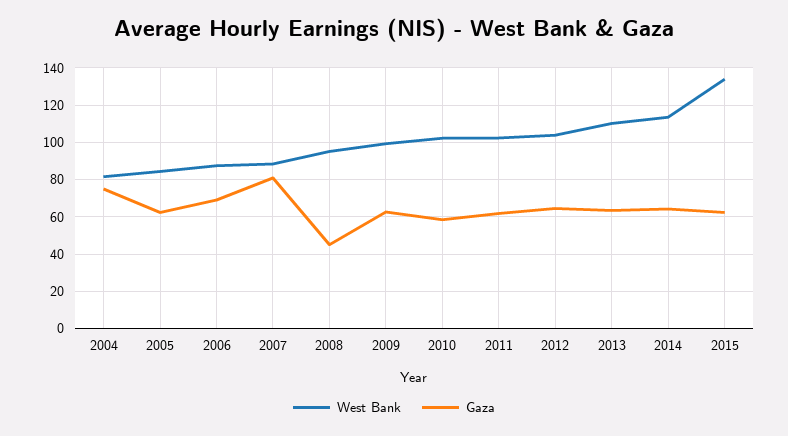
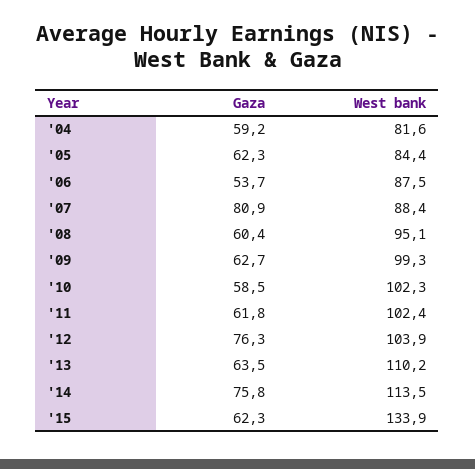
  {
    "West Bank": {
      "2004": 81.6,
      "2005": 84.4,
      "2006": 87.5,
      "2007": 88.4,
      "2008": 95.1,
      "2009": 99.3,
      "2010": 102.3,
      "2011": 102.4,
      "2012": 103.9,
      "2013": 110.2,
      "2014": 113.5,
      "2015": 133.9
    },
    "Gaza": {
-     "2004": 75,
+     "2004": 59.2,
      "2005": 62.3,
-     "2006": 70,
+     "2006": 53.7,
      "2007": 80.9,
-     "2008": 45,
+     "2008": 60.4,
      "2009": 62.7,
      "2010": 58.5,
      "2011": 61.8,
-     "2012": 65,
+     "2012": 76.3,
      "2013": 63.5,
-     "2014": 65,
+     "2014": 75.8,
      "2015": 62.3
    }
  }

